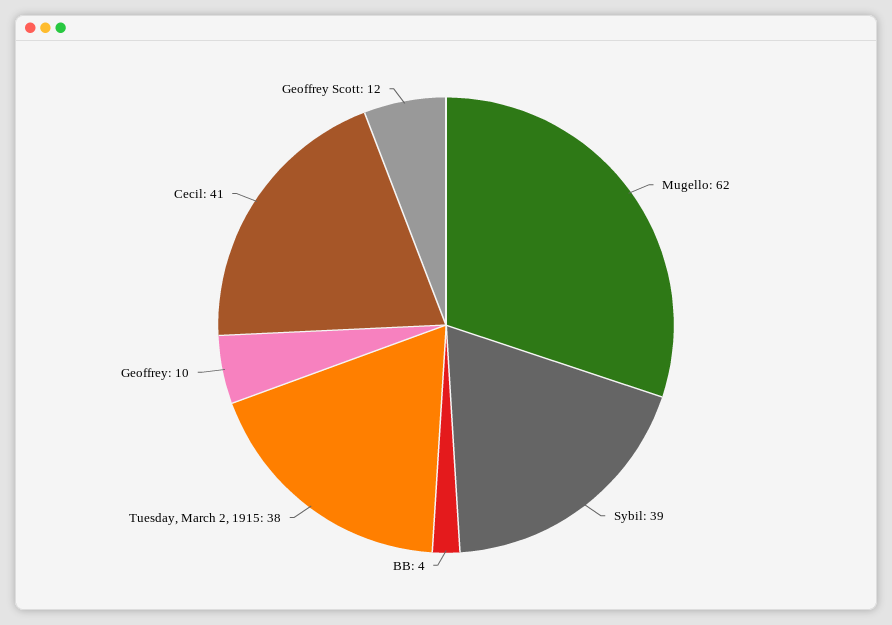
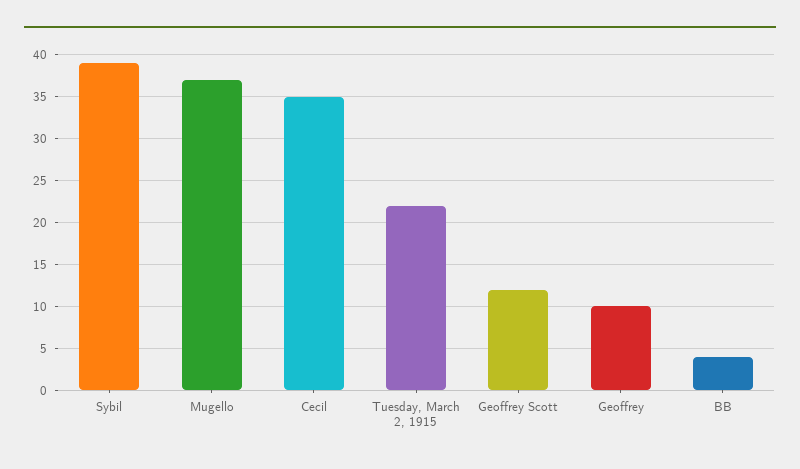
  {
-   "Mugello": 62,
+   "Mugello": 37,
    "Sybil": 39,
    "BB": 4,
-   "Tuesday, March 2, 1915": 38,
+   "Tuesday, March 2, 1915": 22,
    "Geoffrey": 10,
-   "Cecil": 41,
+   "Cecil": 35,
    "Geoffrey Scott": 12
  }

